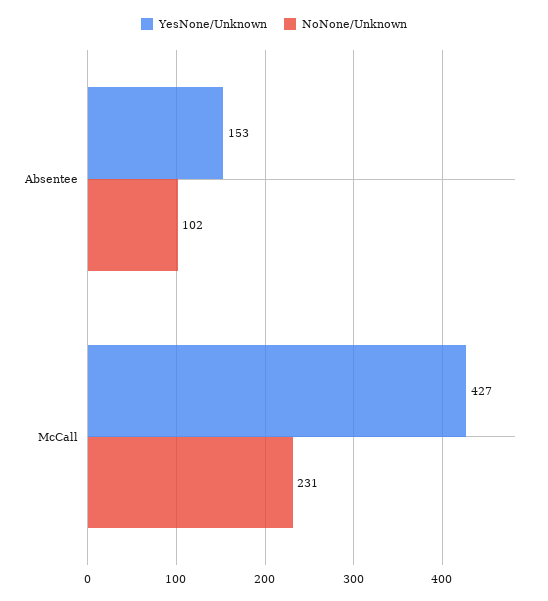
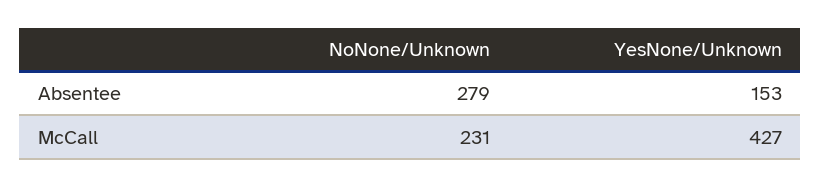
  {
    "YesNone/Unknown": {
      "Absentee": 153,
      "McCall": 427
    },
    "NoNone/Unknown": {
-     "Absentee": 102,
+     "Absentee": 279,
      "McCall": 231
    }
  }

